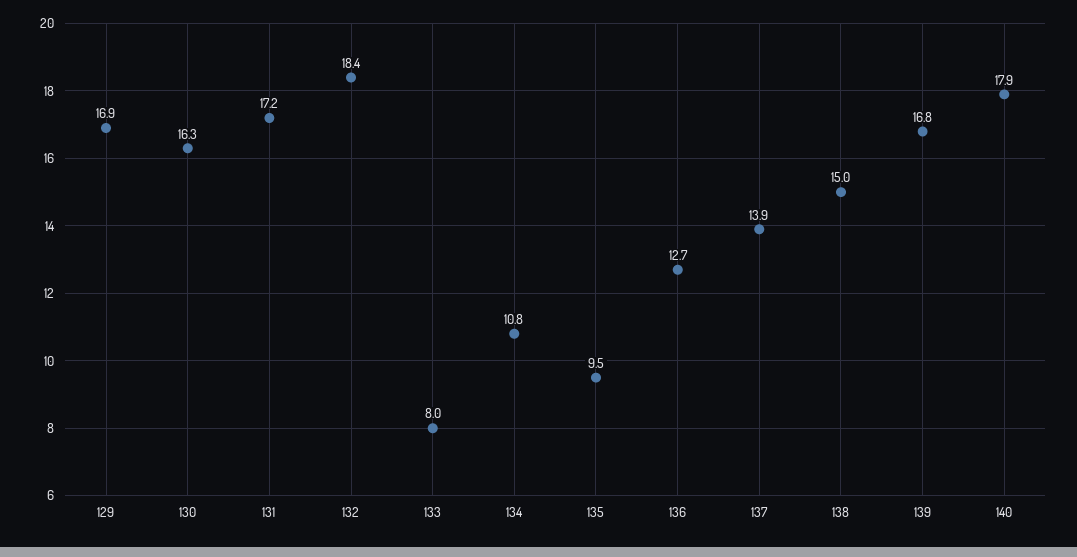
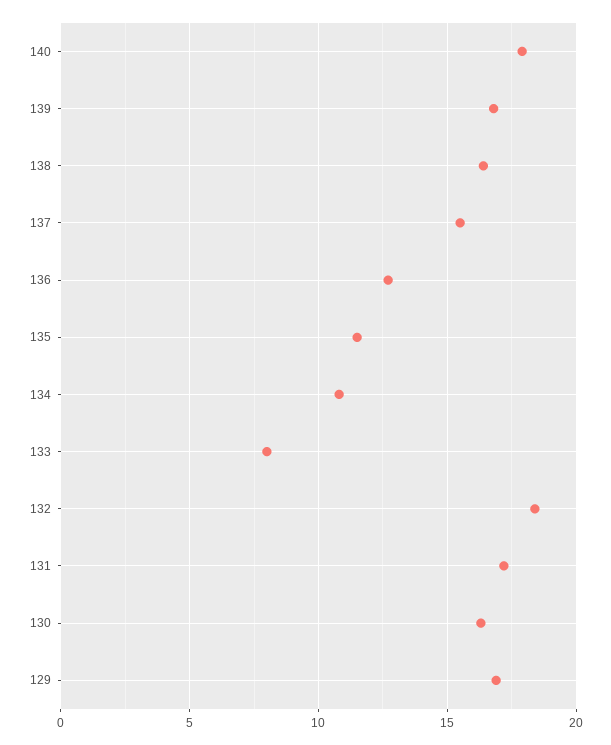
  {
    "129": 16.9,
    "130": 16.3,
    "131": 17.2,
    "132": 18.4,
    "133": 8,
    "134": 10.8,
-   "135": 9.5,
+   "135": 11.5,
    "136": 12.7,
-   "137": 13.9,
+   "137": 15.5,
-   "138": 15,
+   "138": 16.5,
    "139": 16.8,
    "140": 17.9
  }

